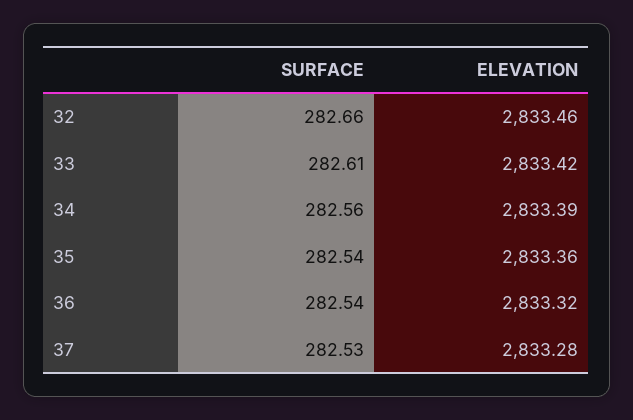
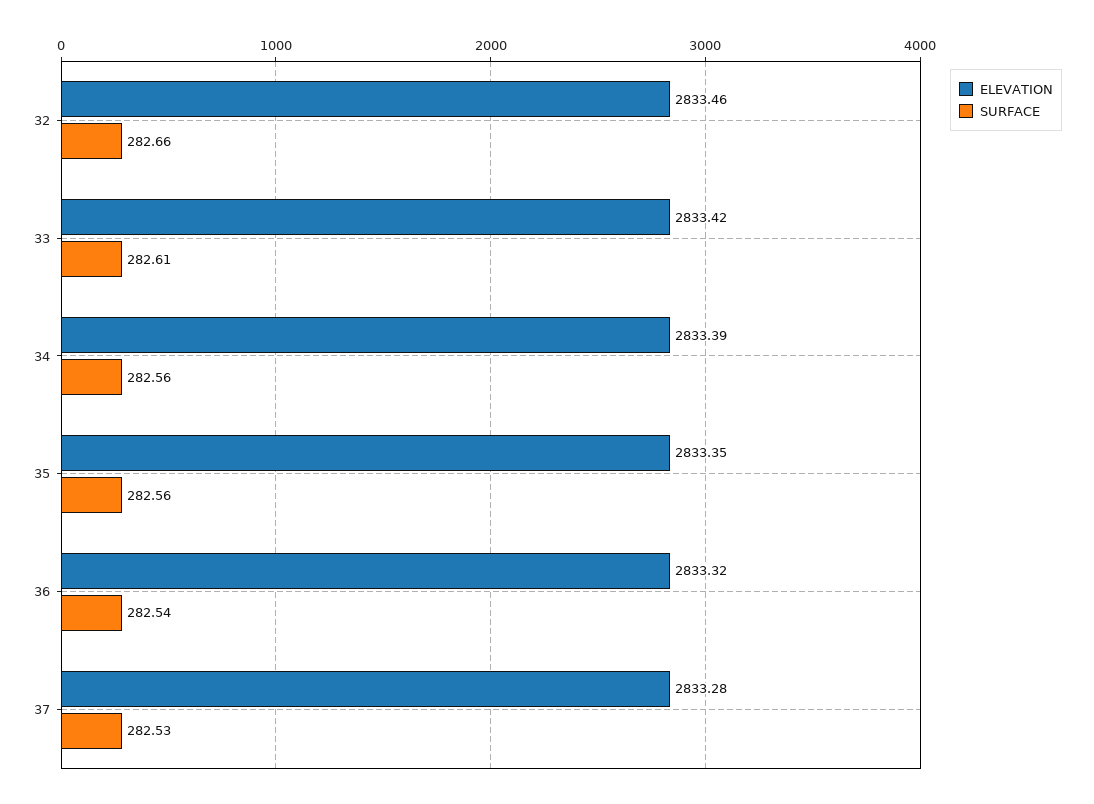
  {
    "SURFACE": {
      "32": 282.66,
      "33": 282.61,
      "34": 282.56,
-     "35": 282.54,
+     "35": 282.56,
      "36": 282.54,
      "37": 282.53
    },
    "ELEVATION": {
      "32": 2833.46,
      "33": 2833.42,
      "34": 2833.39,
-     "35": 2833.36,
+     "35": 2833.35,
      "36": 2833.32,
      "37": 2833.28
    }
  }

